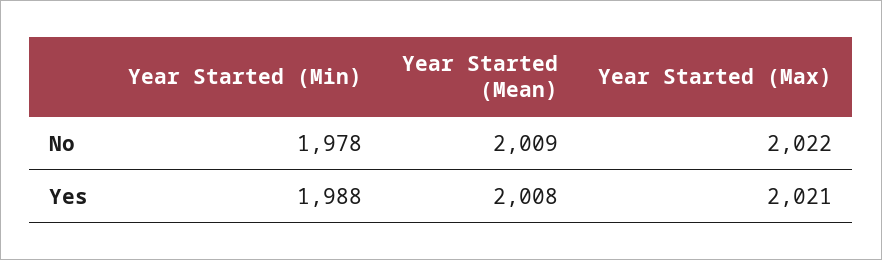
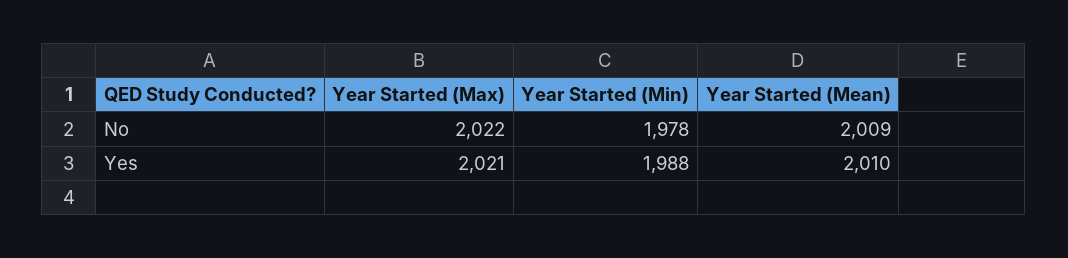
  {
    "Year Started (Min)": {
      "No": 1978,
      "Yes": 1988
    },
    "Year Started (Mean)": {
      "No": 2009,
-     "Yes": 2008
+     "Yes": 2010
    },
    "Year Started (Max)": {
      "No": 2022,
      "Yes": 2021
    }
  }

